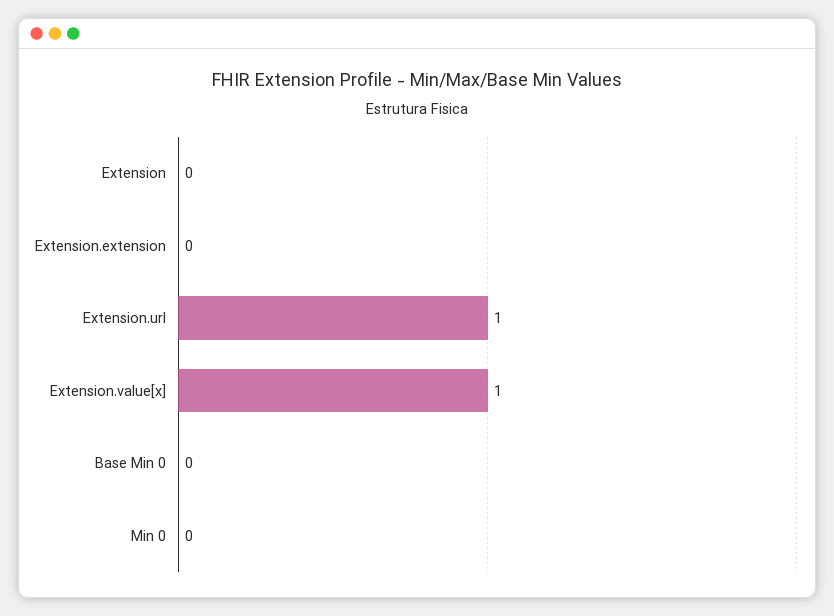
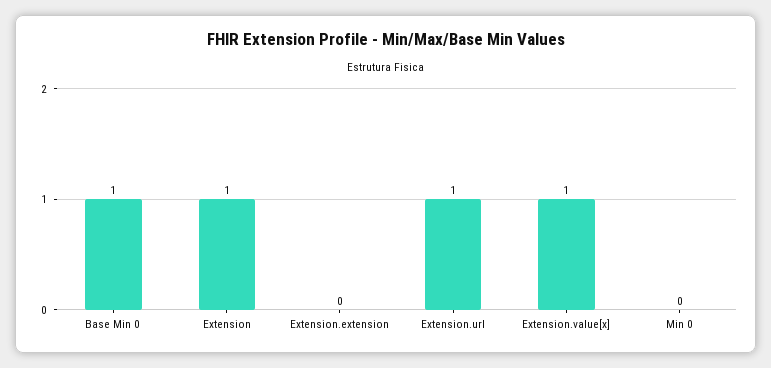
  {
-   "Extension": 0,
+   "Extension": 1,
    "Extension.extension": 0,
    "Extension.url": 1,
    "Extension.value[x]": 1,
-   "Base Min 0": 0,
+   "Base Min 0": 1,
    "Min 0": 0
  }

